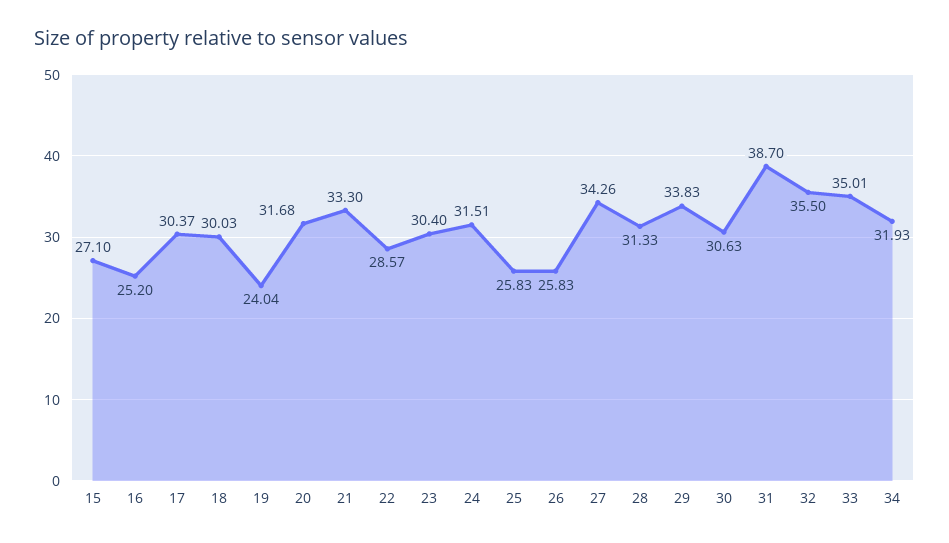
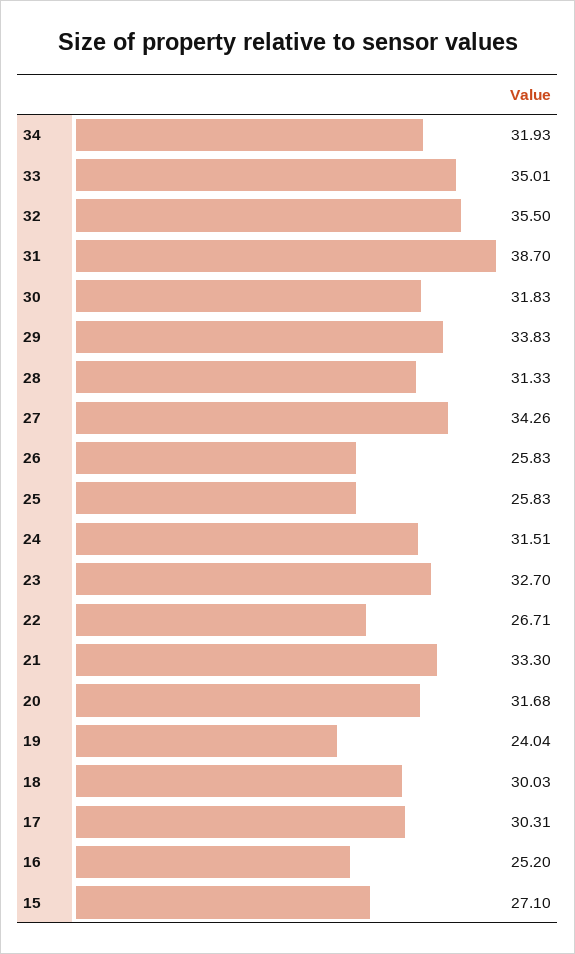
  {
    "15": 27.1,
    "16": 25.2,
-   "17": 30.37,
+   "17": 30.31,
    "18": 30.03,
    "19": 24.04,
    "20": 31.68,
    "21": 33.3,
-   "22": 28.57,
+   "22": 26.71,
-   "23": 30.4,
+   "23": 32.7,
    "24": 31.51,
    "25": 25.83,
    "26": 25.83,
    "27": 34.26,
    "28": 31.33,
    "29": 33.83,
-   "30": 30.63,
+   "30": 31.83,
    "31": 38.7,
    "32": 35.5,
    "33": 35.01,
    "34": 31.93
  }

